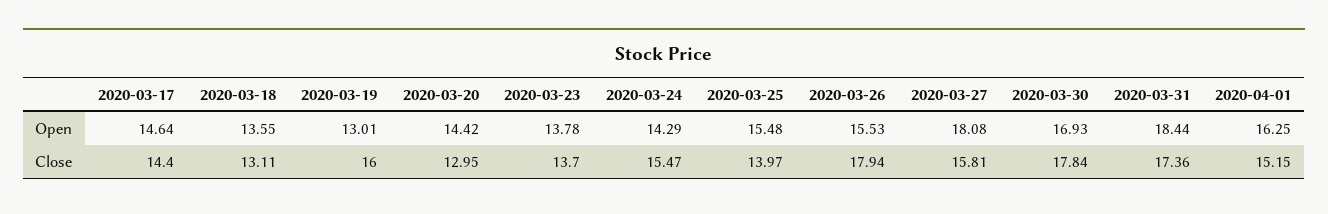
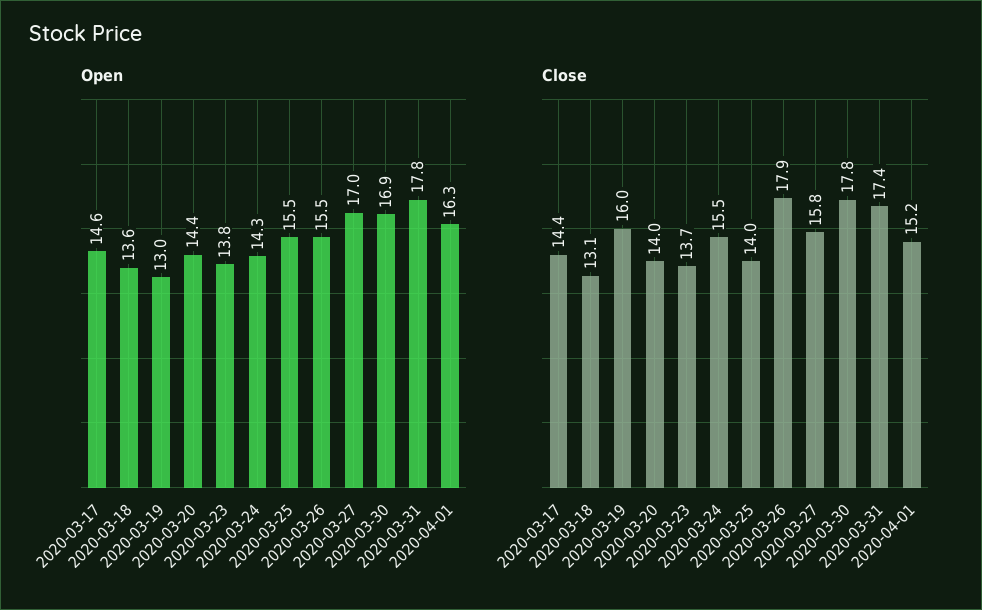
  {
    "Open": {
      "2020-03-17": 14.64,
      "2020-03-18": 13.55,
      "2020-03-19": 13.01,
      "2020-03-20": 14.42,
      "2020-03-23": 13.78,
      "2020-03-24": 14.29,
      "2020-03-25": 15.48,
      "2020-03-26": 15.53,
-     "2020-03-27": 18.08,
+     "2020-03-27": 17,
      "2020-03-30": 16.93,
-     "2020-03-31": 18.44,
+     "2020-03-31": 17.8,
      "2020-04-01": 16.25
    },
    "Close": {
      "2020-03-17": 14.4,
      "2020-03-18": 13.11,
      "2020-03-19": 16,
-     "2020-03-20": 12.95,
+     "2020-03-20": 14,
      "2020-03-23": 13.7,
      "2020-03-24": 15.47,
      "2020-03-25": 13.97,
      "2020-03-26": 17.94,
      "2020-03-27": 15.81,
      "2020-03-30": 17.84,
      "2020-03-31": 17.36,
      "2020-04-01": 15.15
    }
  }

